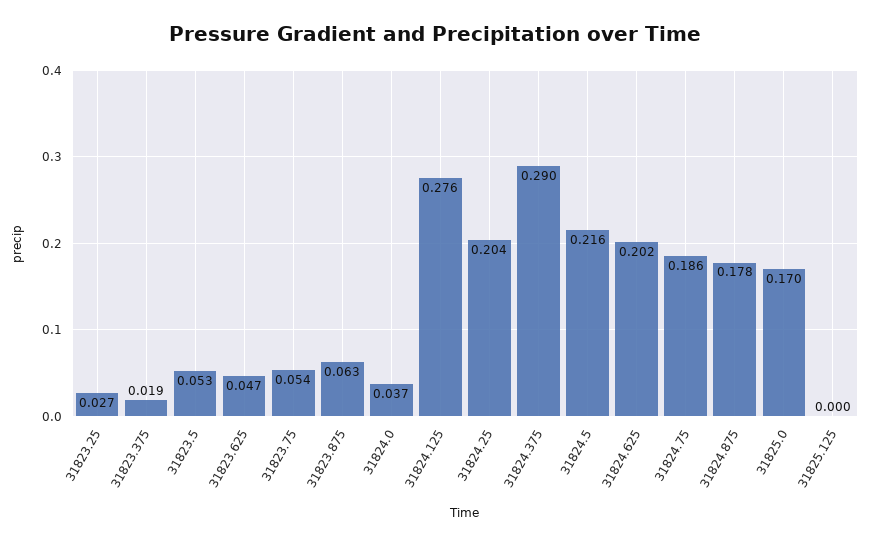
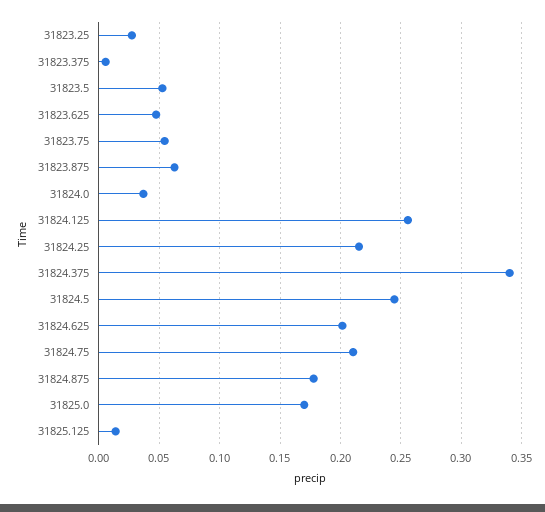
  {
    "31823.25": 0.027,
-   "31823.375": 0.019,
+   "31823.375": 0.005,
    "31823.5": 0.053,
    "31823.625": 0.047,
    "31823.75": 0.054,
    "31823.875": 0.063,
    "31824.0": 0.037,
-   "31824.125": 0.276,
+   "31824.125": 0.255,
-   "31824.25": 0.204,
+   "31824.25": 0.215,
-   "31824.375": 0.29,
+   "31824.375": 0.34,
-   "31824.5": 0.216,
+   "31824.5": 0.245,
    "31824.625": 0.202,
-   "31824.75": 0.186,
+   "31824.75": 0.21,
    "31824.875": 0.178,
    "31825.0": 0.17,
-   "31825.125": 0
+   "31825.125": 0.015
  }

